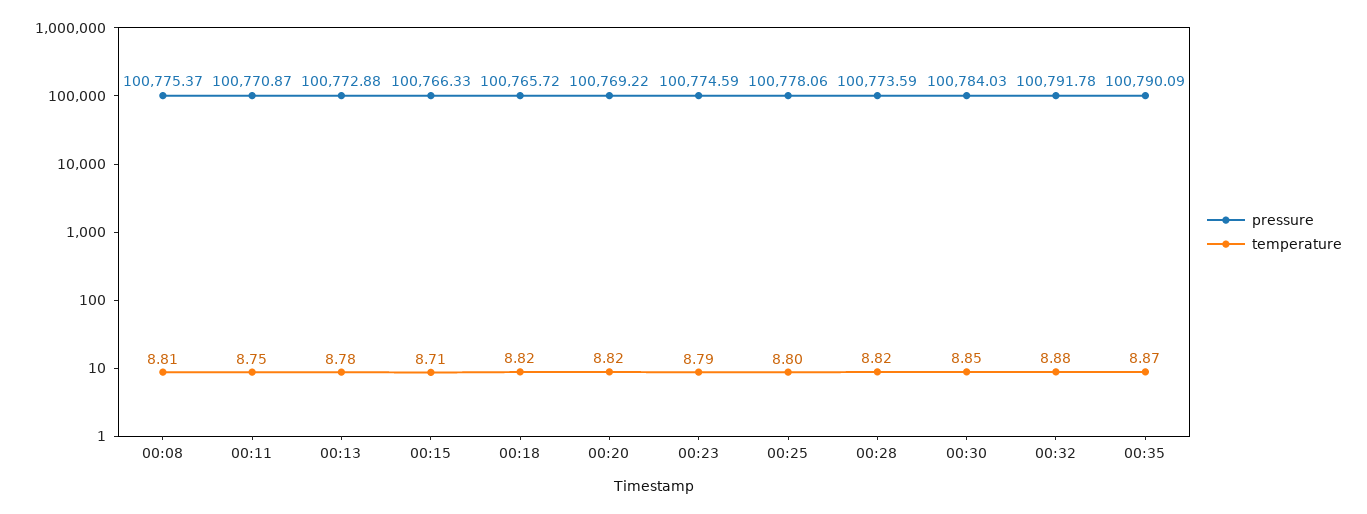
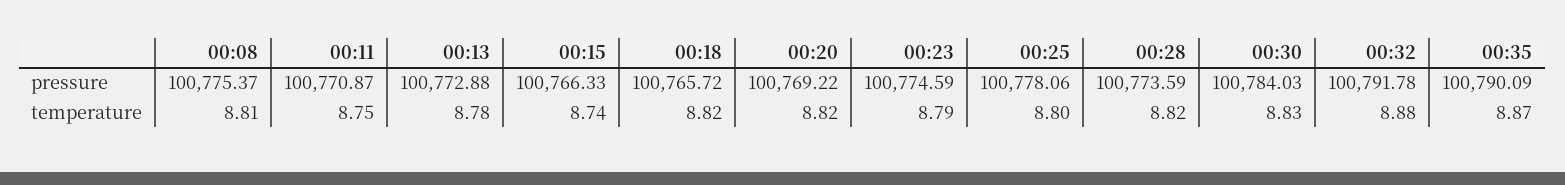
  {
    "pressure": {
      "00:08": 100775.37,
      "00:11": 100770.87,
      "00:13": 100772.88,
      "00:15": 100766.33,
      "00:18": 100765.72,
      "00:20": 100769.22,
      "00:23": 100774.59,
      "00:25": 100778.06,
      "00:28": 100773.59,
      "00:30": 100784.03,
      "00:32": 100791.78,
      "00:35": 100790.09
    },
    "temperature": {
      "00:08": 8.81,
      "00:11": 8.75,
      "00:13": 8.78,
-     "00:15": 8.71,
+     "00:15": 8.74,
      "00:18": 8.82,
      "00:20": 8.82,
      "00:23": 8.79,
      "00:25": 8.8,
      "00:28": 8.82,
-     "00:30": 8.85,
+     "00:30": 8.83,
      "00:32": 8.88,
      "00:35": 8.87
    }
  }

